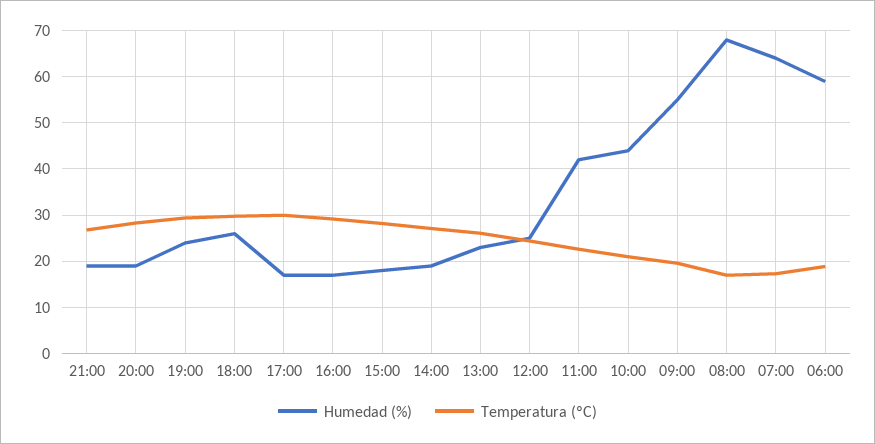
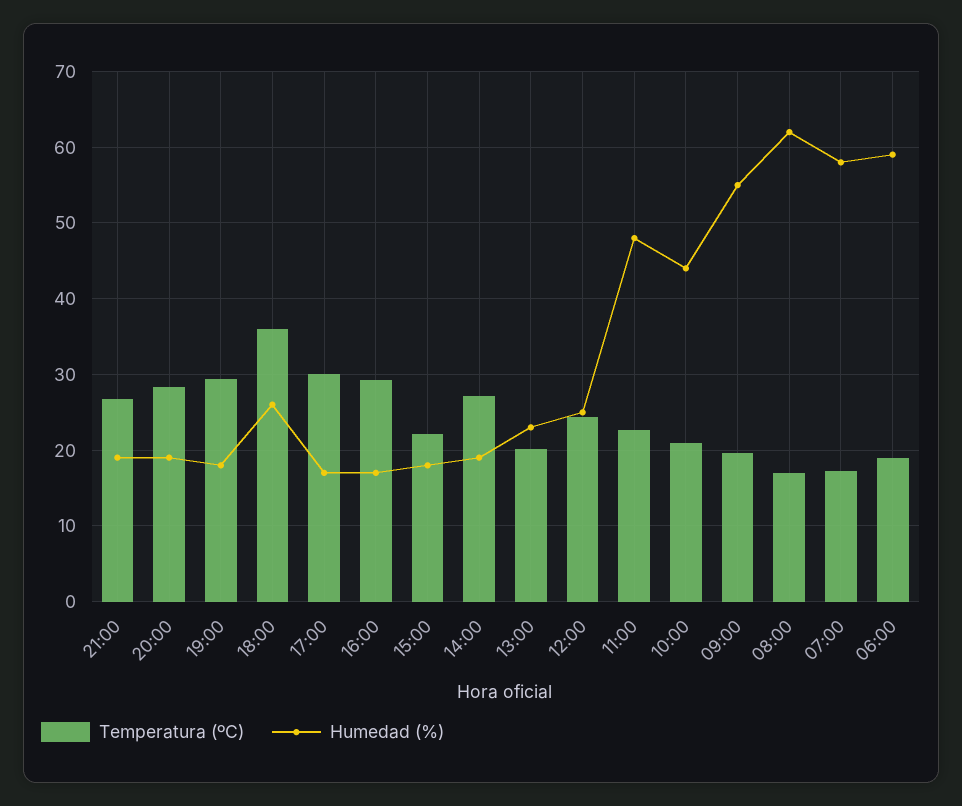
  {
    "Humedad (%)": {
      "21:00": 19,
      "20:00": 19,
-     "19:00": 24,
+     "19:00": 18,
      "18:00": 26,
      "17:00": 17,
      "16:00": 17,
      "15:00": 18,
      "14:00": 19,
      "13:00": 23,
      "12:00": 25,
-     "11:00": 42,
+     "11:00": 48,
      "10:00": 44,
      "09:00": 55,
-     "08:00": 68,
+     "08:00": 62,
-     "07:00": 64,
+     "07:00": 58,
      "06:00": 59
    },
    "Temperatura (ºC)": {
      "21:00": 27,
      "20:00": 28,
      "19:00": 29,
-     "18:00": 30,
+     "18:00": 36,
      "17:00": 30,
      "16:00": 29,
-     "15:00": 28,
+     "15:00": 22,
      "14:00": 27,
-     "13:00": 26,
+     "13:00": 20,
      "12:00": 24,
      "11:00": 23,
      "10:00": 21,
      "09:00": 20,
      "08:00": 17,
      "07:00": 17,
      "06:00": 19
    }
  }

